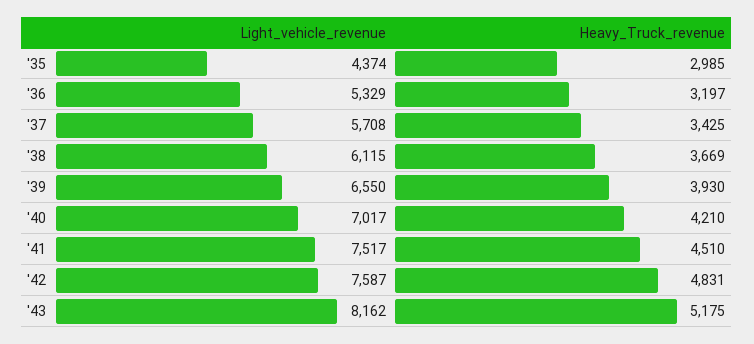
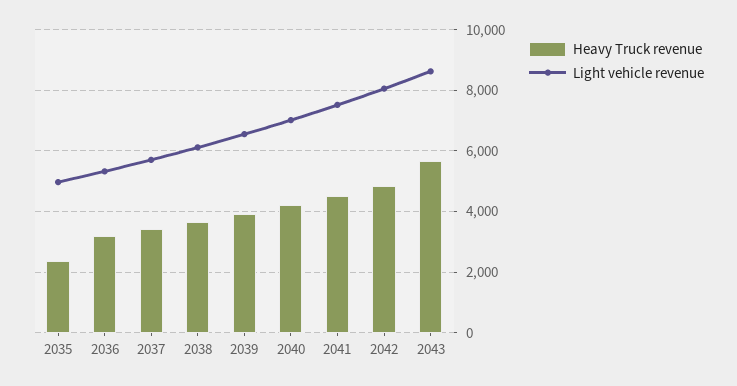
  {
    "Light_vehicle_revenue": {
-     "'35": 4374,
+     "'35": 5000,
      "'36": 5329,
      "'37": 5708,
      "'38": 6115,
      "'39": 6550,
      "'40": 7017,
      "'41": 7517,
-     "'42": 7587,
+     "'42": 8000,
-     "'43": 8162
+     "'43": 8600
    },
    "Heavy_Truck_revenue": {
-     "'35": 2985,
+     "'35": 2400,
      "'36": 3197,
      "'37": 3425,
      "'38": 3669,
      "'39": 3930,
      "'40": 4210,
      "'41": 4510,
      "'42": 4831,
-     "'43": 5175
+     "'43": 5600
    }
  }

